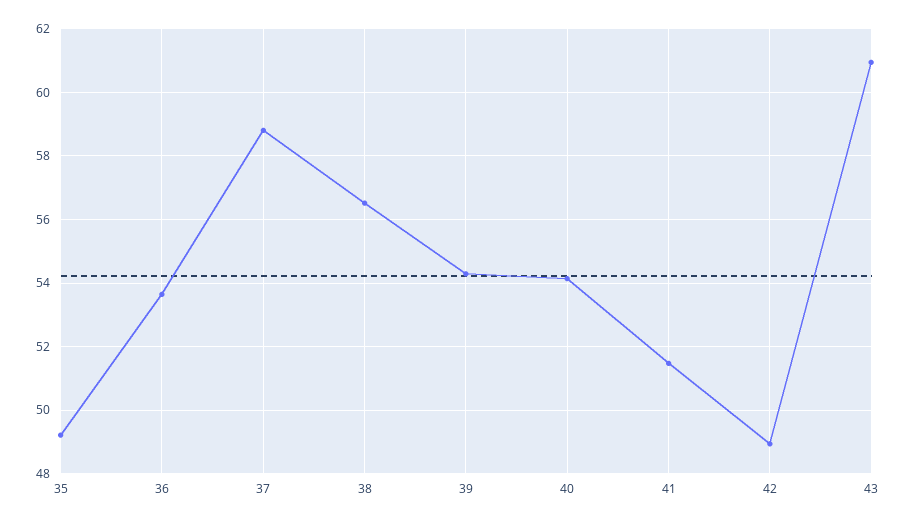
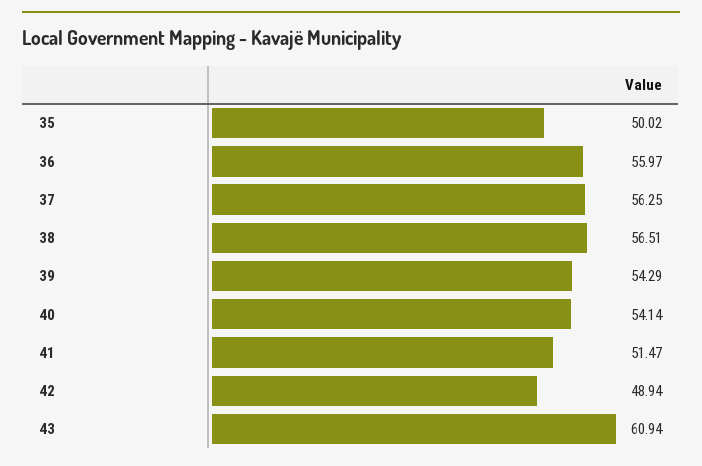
  {
-   "35": 49.2,
+   "35": 50.02,
-   "36": 53.6,
+   "36": 55.97,
-   "37": 58.8,
+   "37": 56.25,
    "38": 56.51,
    "39": 54.29,
    "40": 54.14,
    "41": 51.47,
    "42": 48.94,
    "43": 60.94
  }

